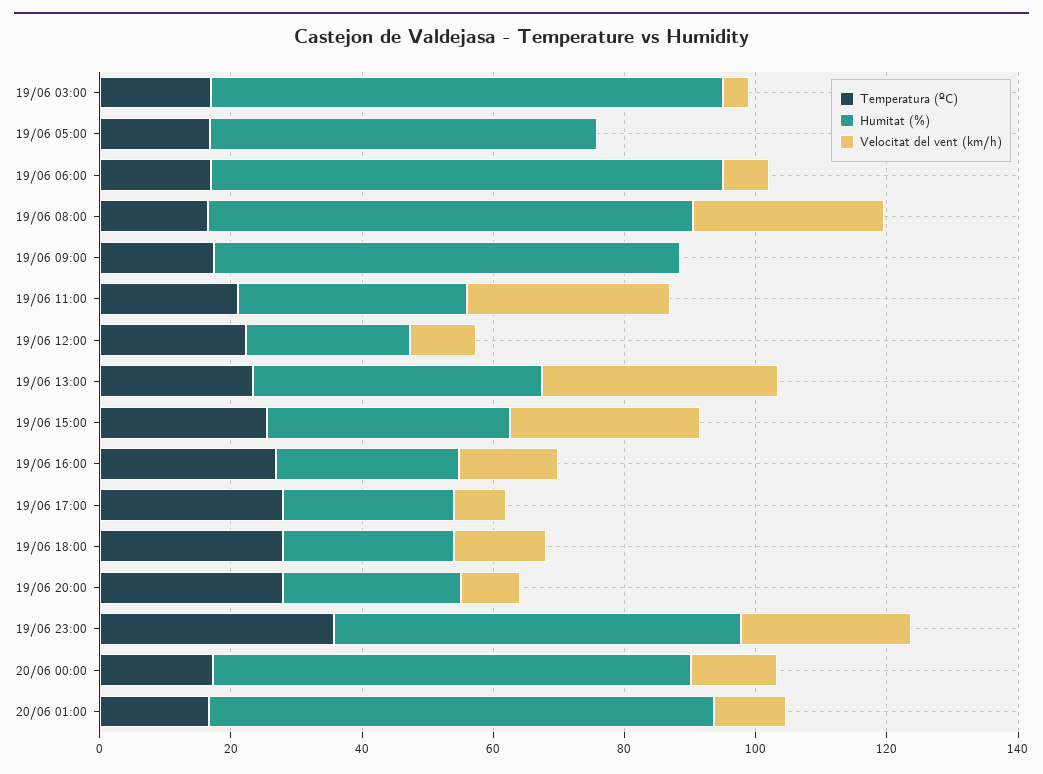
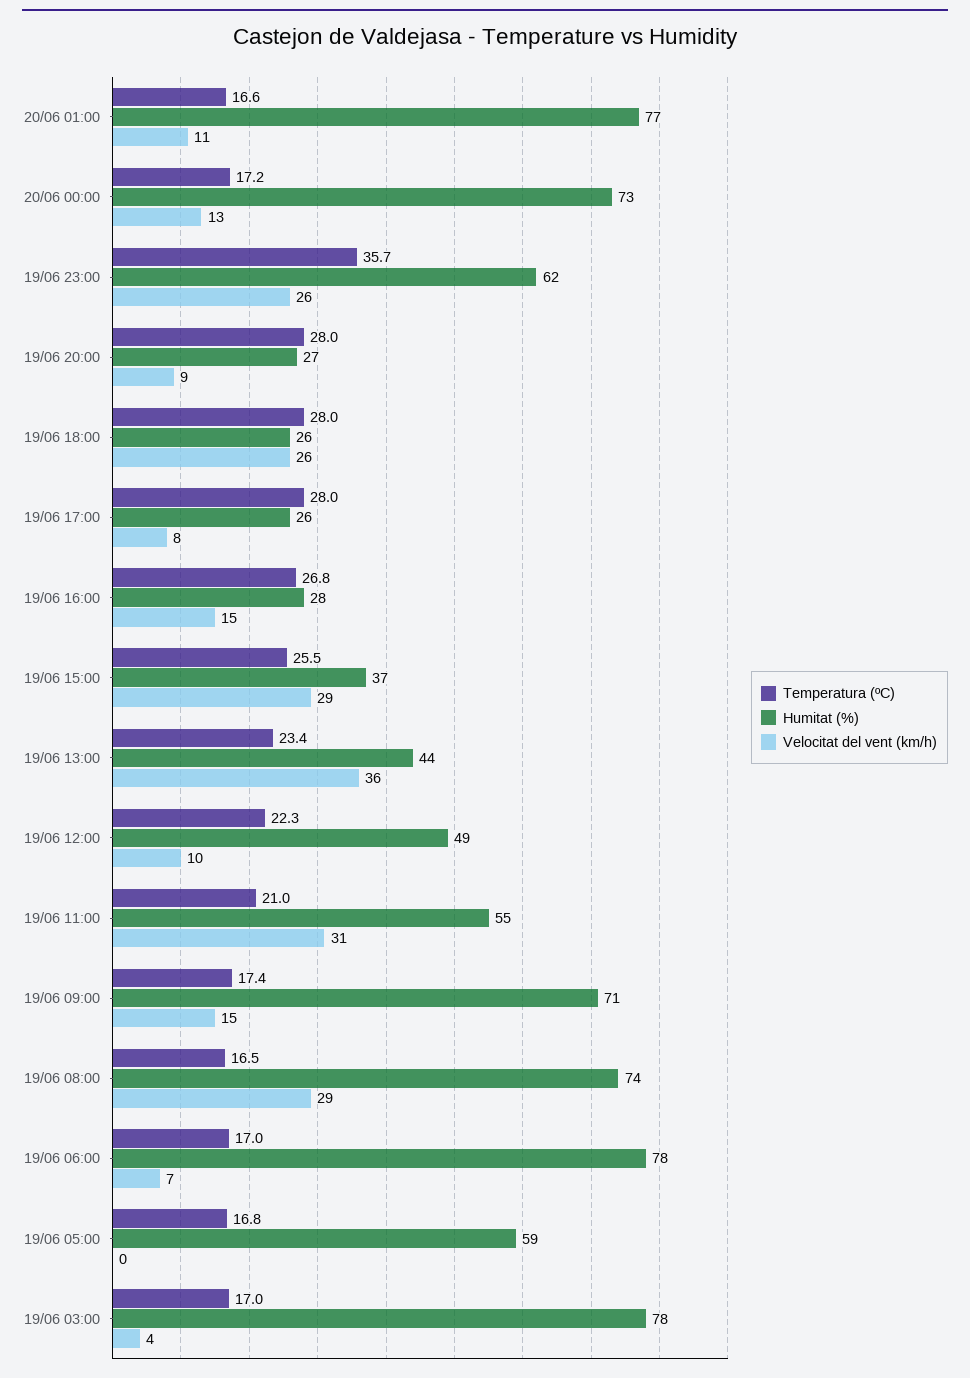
  {
    "Temperatura (ºC)": {
      "19/06 03:00": 17,
      "19/06 05:00": 16.8,
      "19/06 06:00": 17,
      "19/06 08:00": 16.5,
      "19/06 09:00": 17.4,
      "19/06 11:00": 21,
      "19/06 12:00": 22.3,
      "19/06 13:00": 23.4,
      "19/06 15:00": 25.5,
      "19/06 16:00": 26.8,
      "19/06 17:00": 28,
      "19/06 18:00": 28,
      "19/06 20:00": 28,
      "19/06 23:00": 35.7,
      "20/06 00:00": 17.2,
      "20/06 01:00": 16.6
    },
    "Humitat (%)": {
      "19/06 03:00": 78,
      "19/06 05:00": 59,
      "19/06 06:00": 78,
      "19/06 08:00": 74,
      "19/06 09:00": 71,
-     "19/06 11:00": 35,
+     "19/06 11:00": 55,
-     "19/06 12:00": 25,
+     "19/06 12:00": 49,
      "19/06 13:00": 44,
      "19/06 15:00": 37,
      "19/06 16:00": 28,
      "19/06 17:00": 26,
      "19/06 18:00": 26,
      "19/06 20:00": 27,
      "19/06 23:00": 62,
      "20/06 00:00": 73,
      "20/06 01:00": 77
    },
    "Velocitat del vent (km/h)": {
      "19/06 03:00": 4,
      "19/06 05:00": 0,
      "19/06 06:00": 7,
      "19/06 08:00": 29,
-     "19/06 09:00": 0,
+     "19/06 09:00": 15,
      "19/06 11:00": 31,
      "19/06 12:00": 10,
      "19/06 13:00": 36,
      "19/06 15:00": 29,
      "19/06 16:00": 15,
      "19/06 17:00": 8,
-     "19/06 18:00": 15,
+     "19/06 18:00": 26,
      "19/06 20:00": 9,
      "19/06 23:00": 26,
      "20/06 00:00": 13,
      "20/06 01:00": 11
    }
  }

